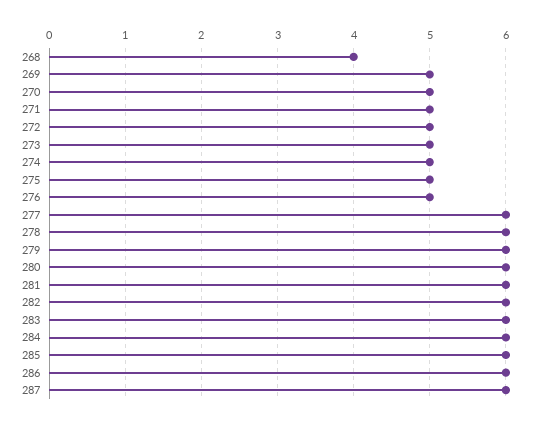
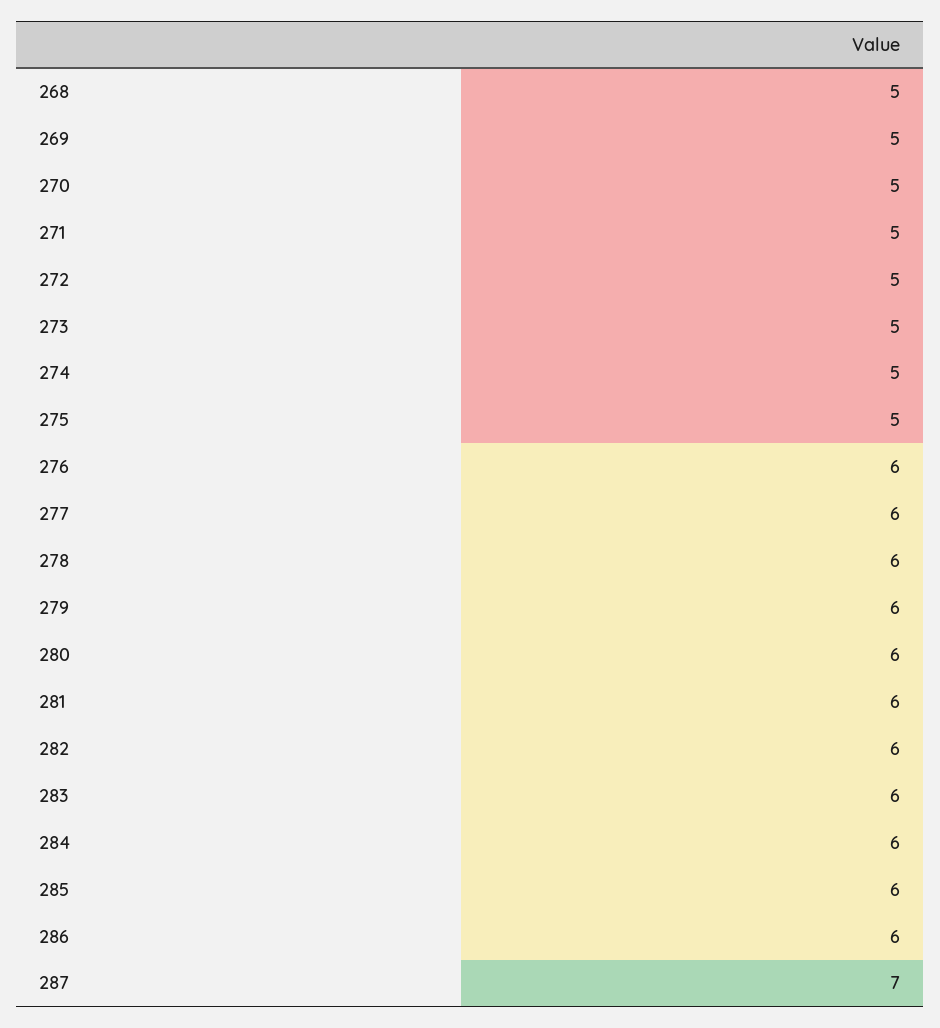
  {
-   "268": 4,
+   "268": 5,
    "269": 5,
    "270": 5,
    "271": 5,
    "272": 5,
    "273": 5,
    "274": 5,
    "275": 5,
-   "276": 5,
+   "276": 6,
    "277": 6,
    "278": 6,
    "279": 6,
    "280": 6,
    "281": 6,
    "282": 6,
    "283": 6,
    "284": 6,
    "285": 6,
    "286": 6,
-   "287": 6
+   "287": 7
  }

